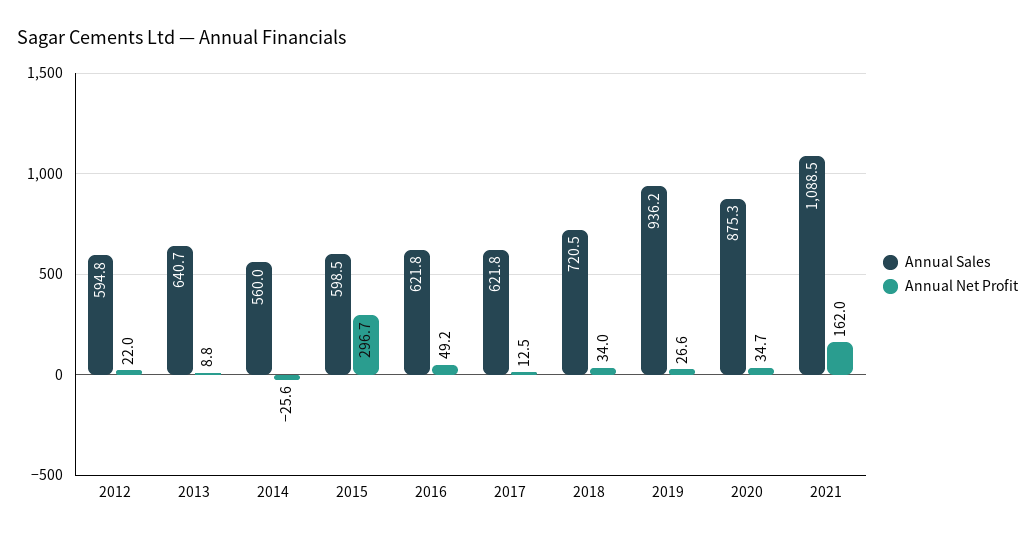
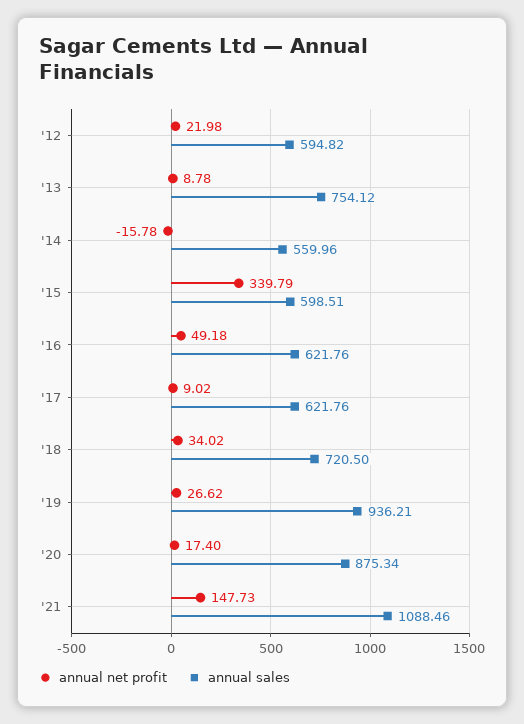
  {
    "Annual Sales": {
      "2012": 594.82,
-     "2013": 640.7,
+     "2013": 754.12,
      "2014": 559.96,
      "2015": 598.51,
      "2016": 621.76,
      "2017": 621.76,
      "2018": 720.5,
      "2019": 936.21,
      "2020": 875.34,
      "2021": 1088.46
    },
    "Annual Net Profit": {
      "2012": 21.98,
      "2013": 8.78,
-     "2014": -25.6,
+     "2014": -15.78,
-     "2015": 296.7,
+     "2015": 339.79,
      "2016": 49.18,
-     "2017": 12.5,
+     "2017": 9.02,
      "2018": 34.02,
      "2019": 26.62,
-     "2020": 34.7,
+     "2020": 17.4,
-     "2021": 162
+     "2021": 147.73
    }
  }

